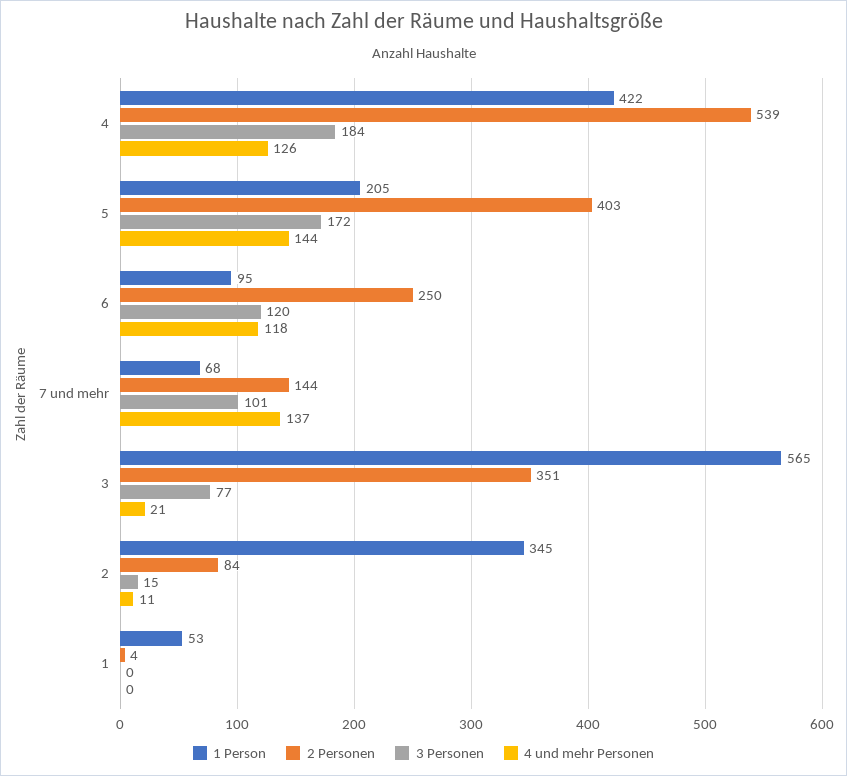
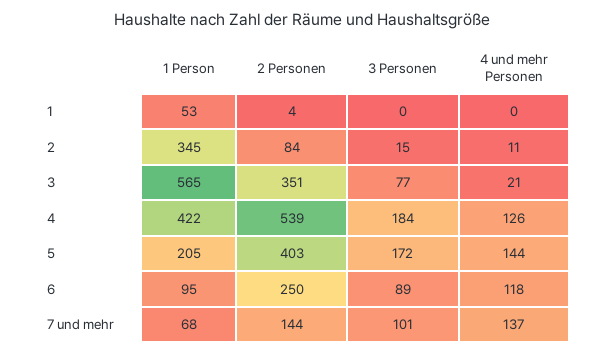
  {
    "1 Person": {
      "4": 422,
      "5": 205,
      "6": 95,
      "7 und mehr": 68,
      "3": 565,
      "2": 345,
      "1": 53
    },
    "2 Personen": {
      "4": 539,
      "5": 403,
      "6": 250,
      "7 und mehr": 144,
      "3": 351,
      "2": 84,
      "1": 4
    },
    "3 Personen": {
      "4": 184,
      "5": 172,
-     "6": 120,
+     "6": 89,
      "7 und mehr": 101,
      "3": 77,
      "2": 15,
      "1": 0
    },
    "4 und mehr Personen": {
      "4": 126,
      "5": 144,
      "6": 118,
      "7 und mehr": 137,
      "3": 21,
      "2": 11,
      "1": 0
    }
  }

